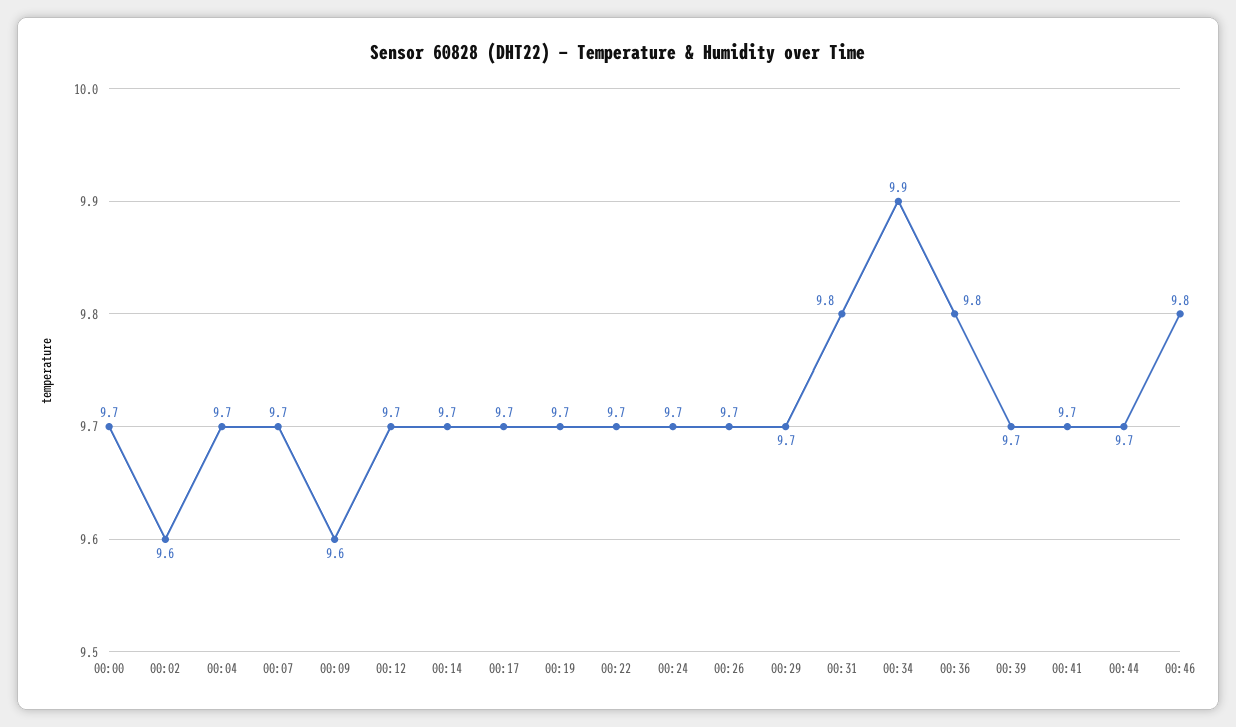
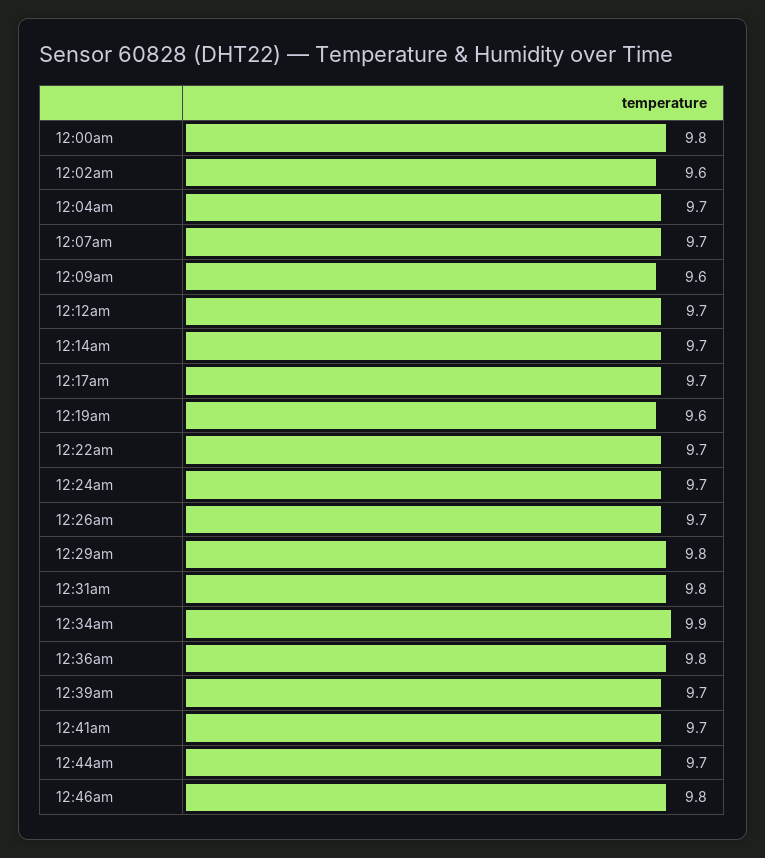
  {
-   "00:00": 9.7,
+   "00:00": 9.8,
    "00:02": 9.6,
    "00:04": 9.7,
    "00:07": 9.7,
    "00:09": 9.6,
    "00:12": 9.7,
    "00:14": 9.7,
    "00:17": 9.7,
-   "00:19": 9.7,
+   "00:19": 9.6,
    "00:22": 9.7,
    "00:24": 9.7,
    "00:26": 9.7,
-   "00:29": 9.7,
+   "00:29": 9.8,
    "00:31": 9.8,
    "00:34": 9.9,
    "00:36": 9.8,
    "00:39": 9.7,
    "00:41": 9.7,
    "00:44": 9.7,
    "00:46": 9.8
  }

